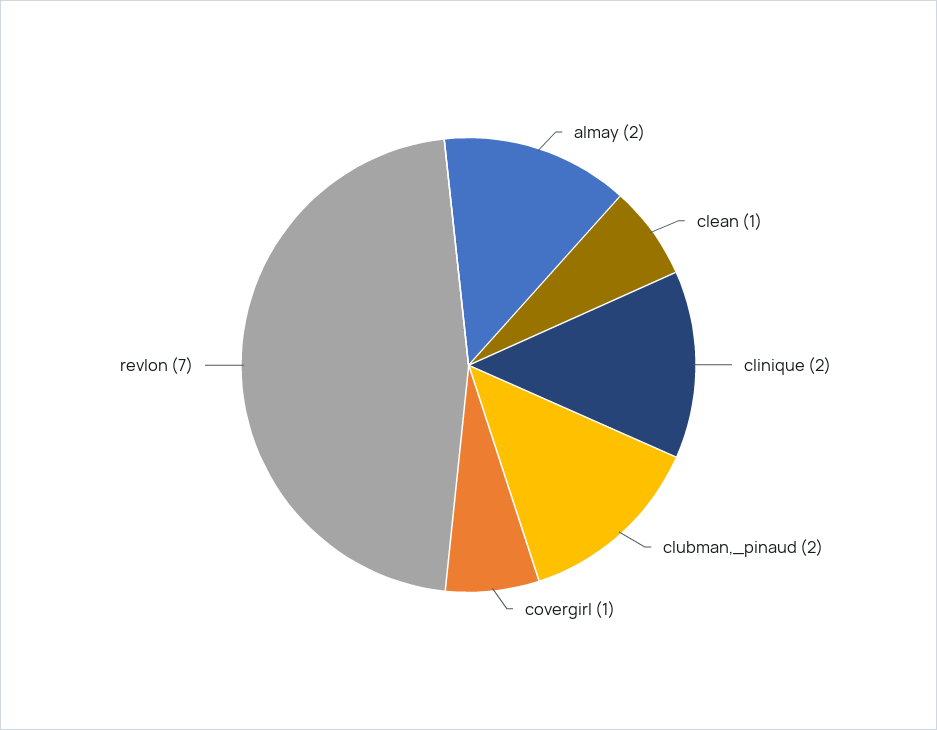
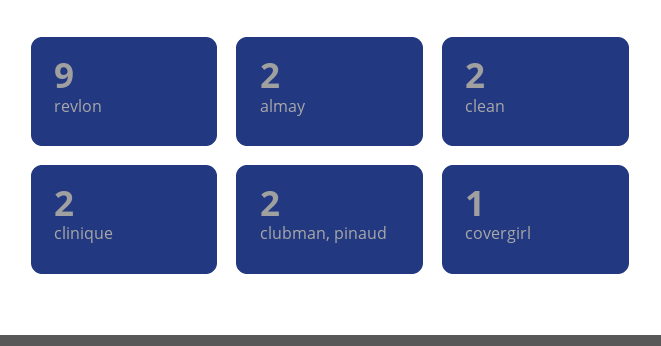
  {
    "almay": 2,
-   "clean": 1,
+   "clean": 2,
    "clinique": 2,
    "clubman,_pinaud": 2,
    "covergirl": 1,
-   "revlon": 7
+   "revlon": 9
  }

